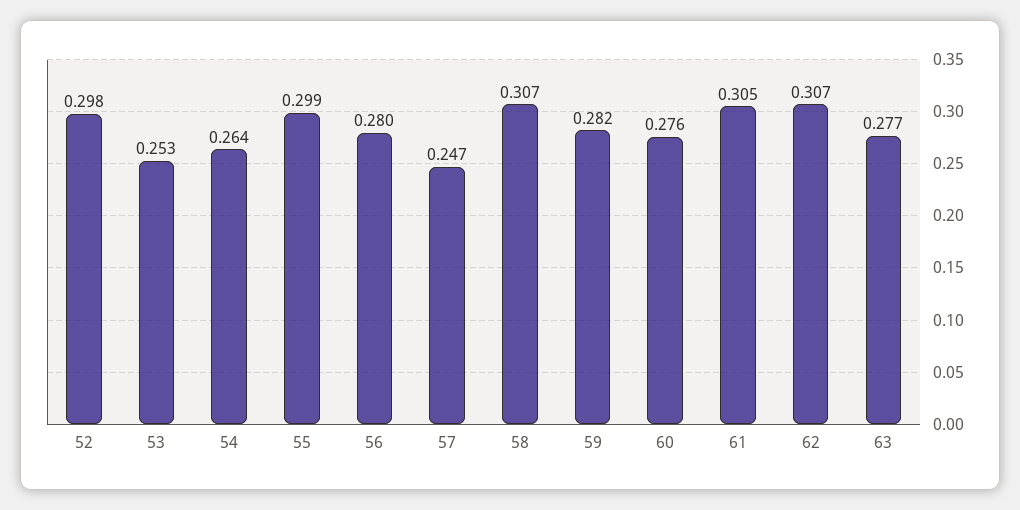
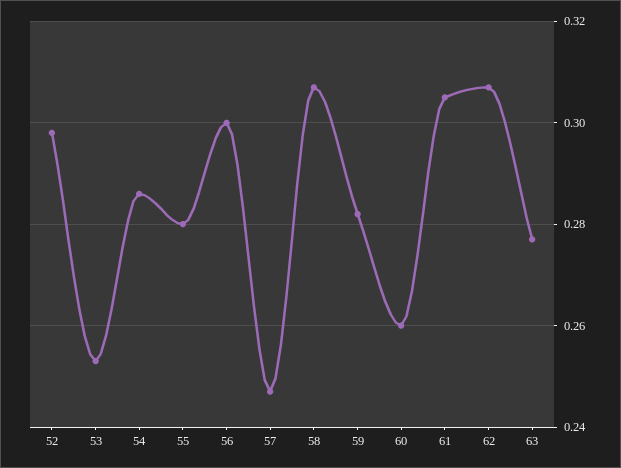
  {
    "52": 0.298,
    "53": 0.253,
-   "54": 0.264,
+   "54": 0.285,
-   "55": 0.299,
+   "55": 0.28,
-   "56": 0.28,
+   "56": 0.3,
    "57": 0.247,
    "58": 0.307,
    "59": 0.282,
-   "60": 0.276,
+   "60": 0.26,
    "61": 0.305,
    "62": 0.307,
    "63": 0.277
  }

